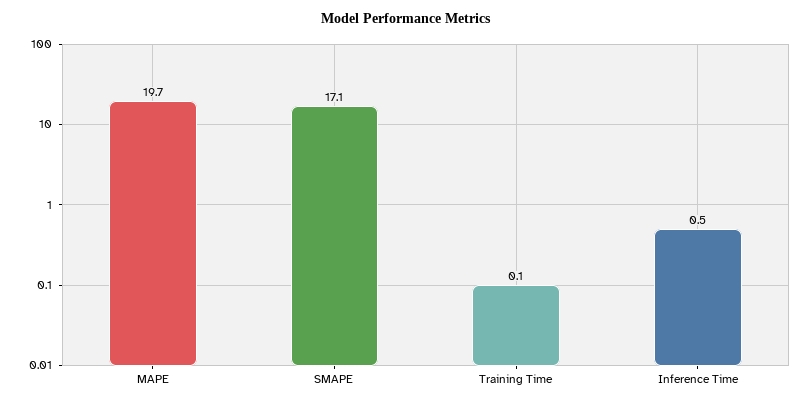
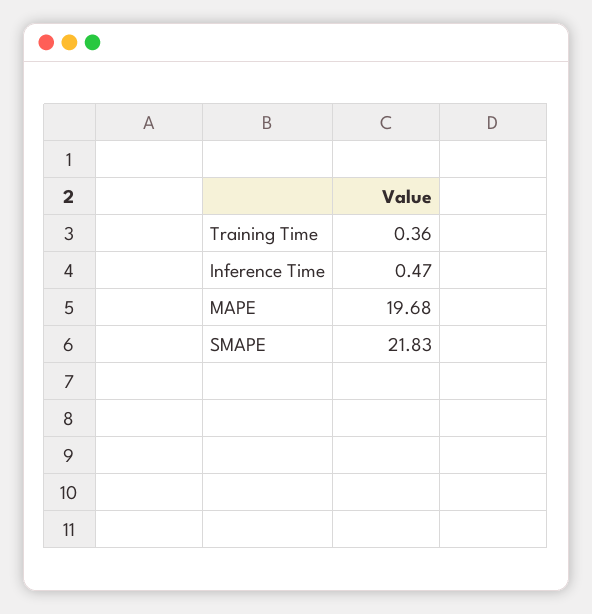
  {
    "MAPE": 19.68,
-   "SMAPE": 17.1,
+   "SMAPE": 21.83,
-   "Training Time": 0.1,
+   "Training Time": 0.36,
    "Inference Time": 0.47
  }

